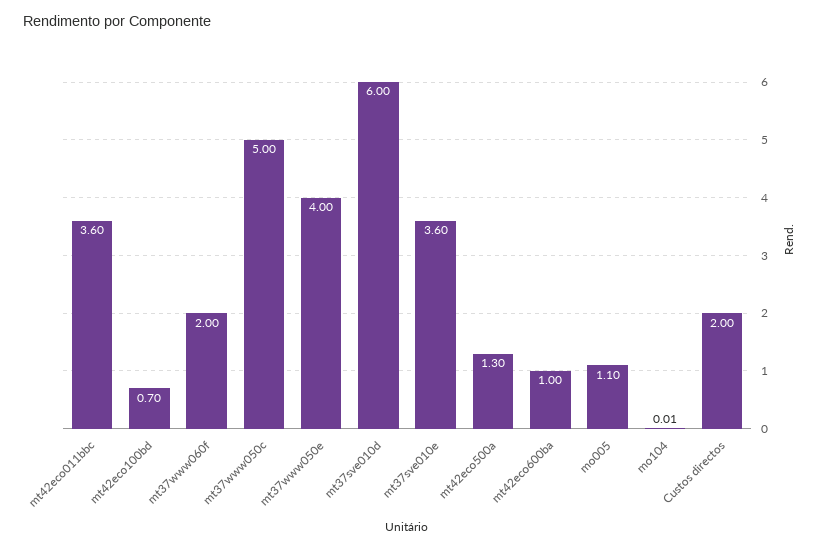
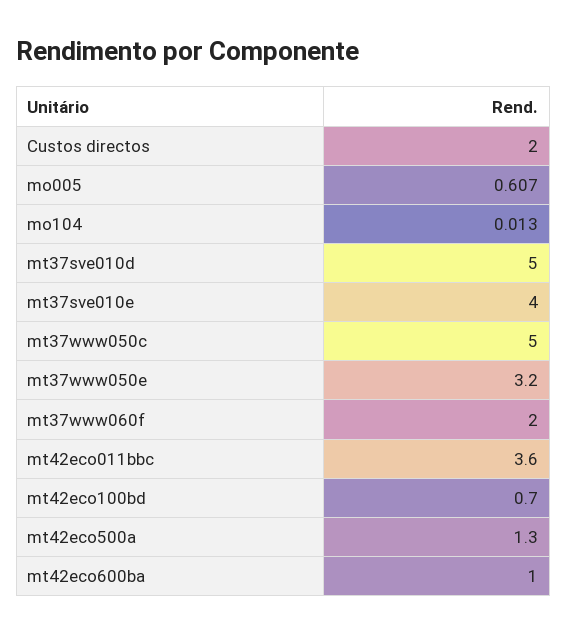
  {
    "mt42eco011bbc": 3.6,
    "mt42eco100bd": 0.7,
    "mt37www060f": 2,
    "mt37www050c": 5,
-   "mt37www050e": 4,
+   "mt37www050e": 3.2,
-   "mt37sve010d": 6,
+   "mt37sve010d": 5,
-   "mt37sve010e": 3.6,
+   "mt37sve010e": 4,
    "mt42eco500a": 1.3,
    "mt42eco600ba": 1,
-   "mo005": 1.1,
+   "mo005": 0.607,
    "mo104": 0.013,
    "Custos directos": 2
  }

